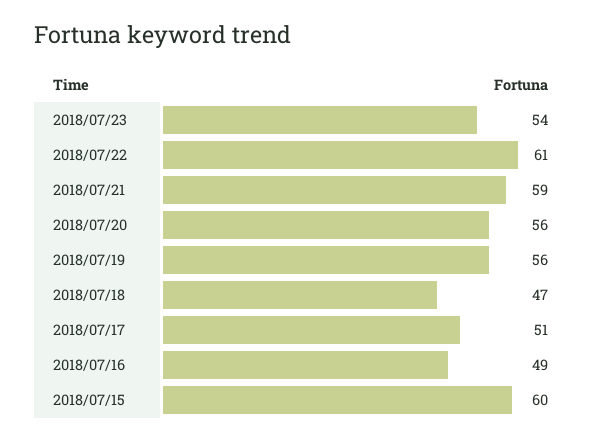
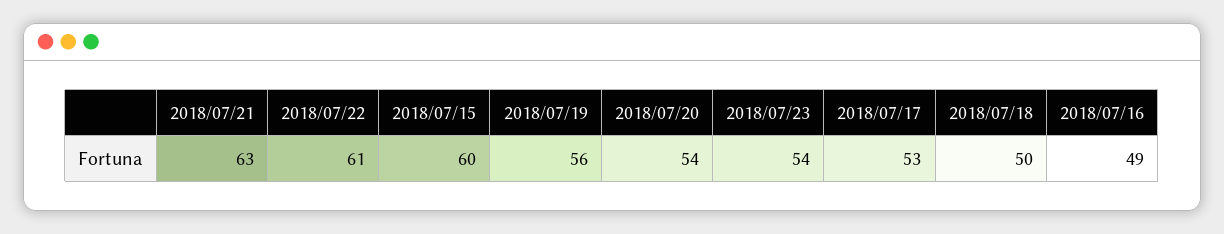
  {
    "2018/07/23": 54,
    "2018/07/22": 61,
-   "2018/07/21": 59,
+   "2018/07/21": 63,
-   "2018/07/20": 56,
+   "2018/07/20": 54,
    "2018/07/19": 56,
-   "2018/07/18": 47,
+   "2018/07/18": 50,
-   "2018/07/17": 51,
+   "2018/07/17": 53,
    "2018/07/16": 49,
    "2018/07/15": 60
  }

